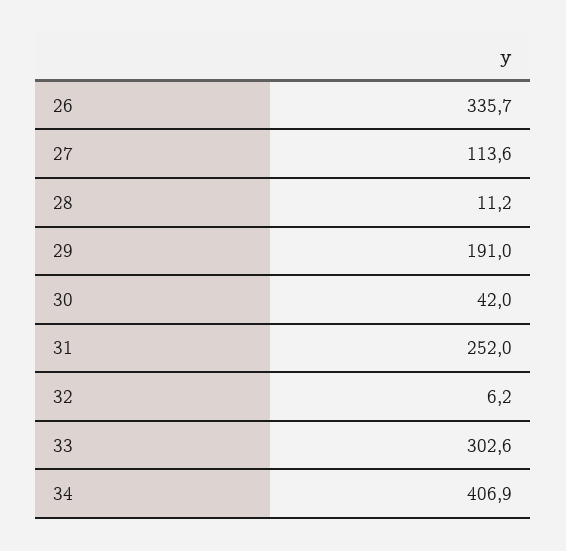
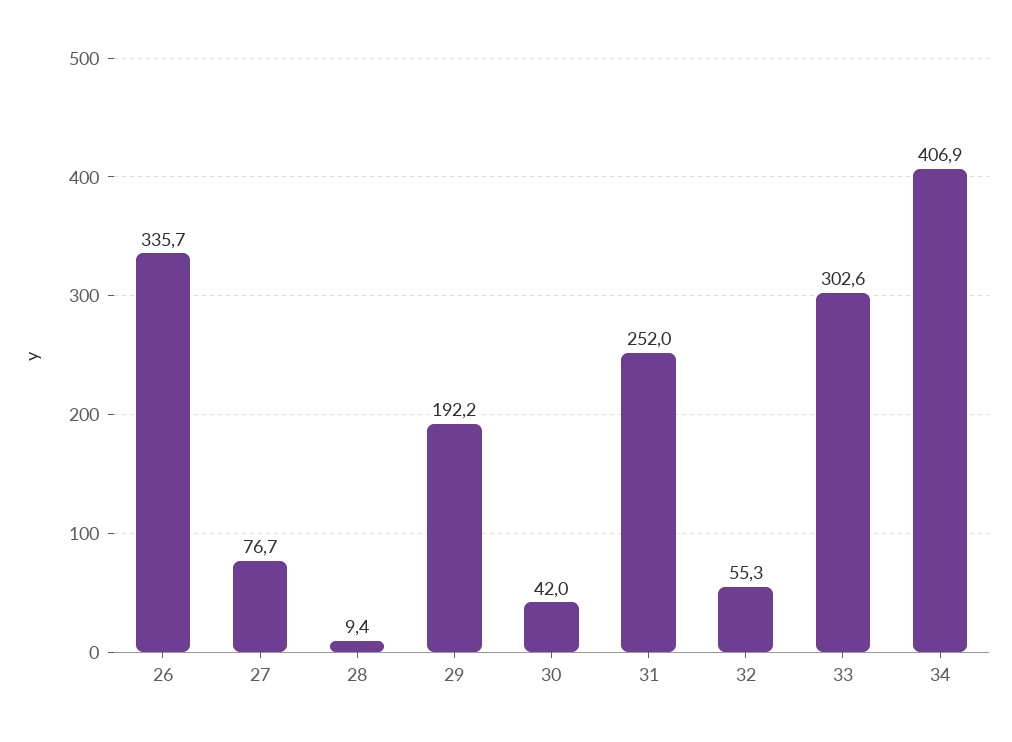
  {
    "26": 335.7,
-   "27": 113.6,
+   "27": 76.7,
-   "28": 11.2,
+   "28": 9.4,
-   "29": 191,
+   "29": 192.2,
    "30": 42,
    "31": 252,
-   "32": 6.2,
+   "32": 55.3,
    "33": 302.6,
    "34": 406.9
  }

